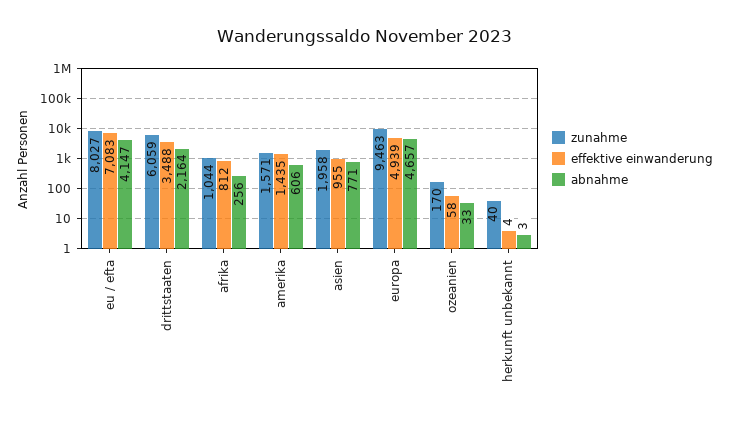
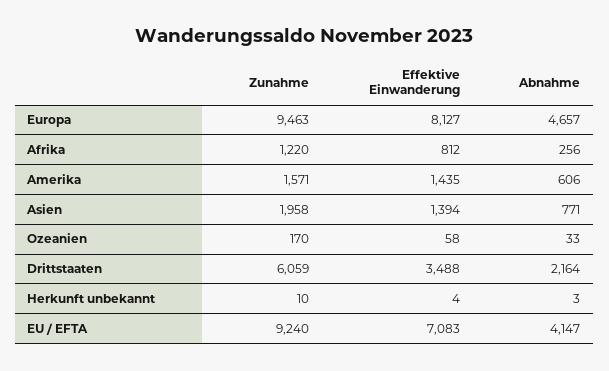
  {
    "zunahme": {
-     "eu / efta": 8027,
+     "eu / efta": 9240,
      "drittstaaten": 6059,
-     "afrika": 1044,
+     "afrika": 1220,
      "amerika": 1571,
      "asien": 1958,
      "europa": 9463,
      "ozeanien": 170,
-     "herkunft unbekannt": 40
+     "herkunft unbekannt": 10
    },
    "effektive einwanderung": {
      "eu / efta": 7083,
      "drittstaaten": 3488,
      "afrika": 812,
      "amerika": 1435,
-     "asien": 955,
+     "asien": 1394,
-     "europa": 4939,
+     "europa": 8127,
      "ozeanien": 58,
      "herkunft unbekannt": 4
    },
    "abnahme": {
      "eu / efta": 4147,
      "drittstaaten": 2164,
      "afrika": 256,
      "amerika": 606,
      "asien": 771,
      "europa": 4657,
      "ozeanien": 33,
      "herkunft unbekannt": 3
    }
  }

